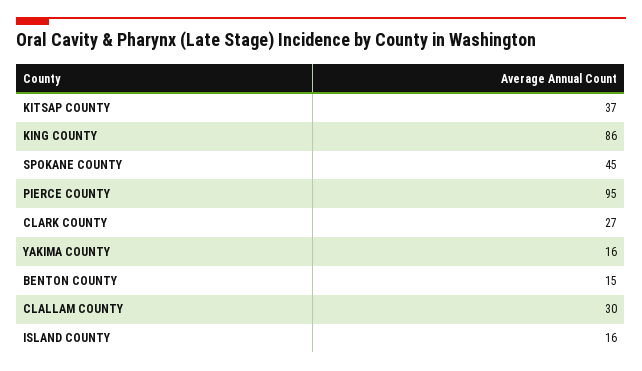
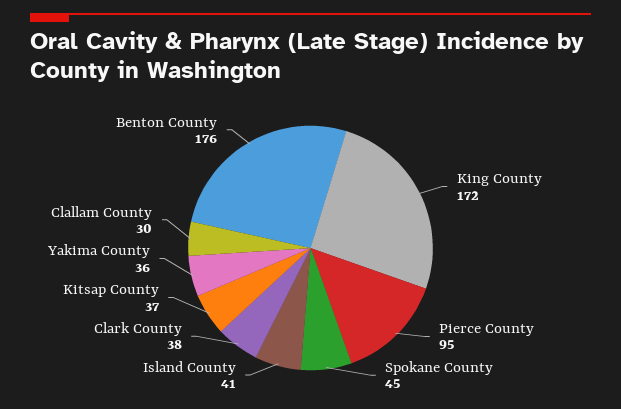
  {
    "KITSAP COUNTY": 37,
-   "KING COUNTY": 86,
+   "KING COUNTY": 172,
    "SPOKANE COUNTY": 45,
    "PIERCE COUNTY": 95,
-   "CLARK COUNTY": 27,
+   "CLARK COUNTY": 38,
-   "YAKIMA COUNTY": 16,
+   "YAKIMA COUNTY": 36,
-   "BENTON COUNTY": 15,
+   "BENTON COUNTY": 176,
    "CLALLAM COUNTY": 30,
-   "ISLAND COUNTY": 16
+   "ISLAND COUNTY": 41
  }

